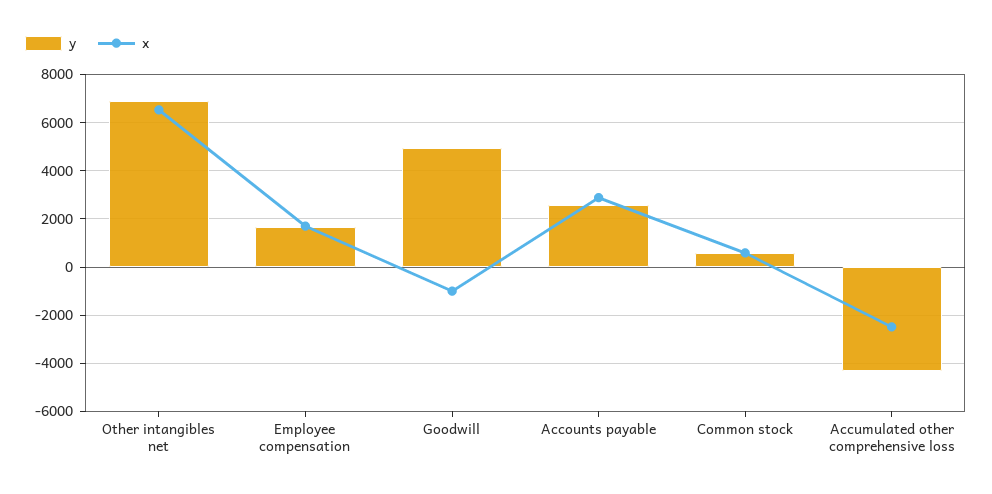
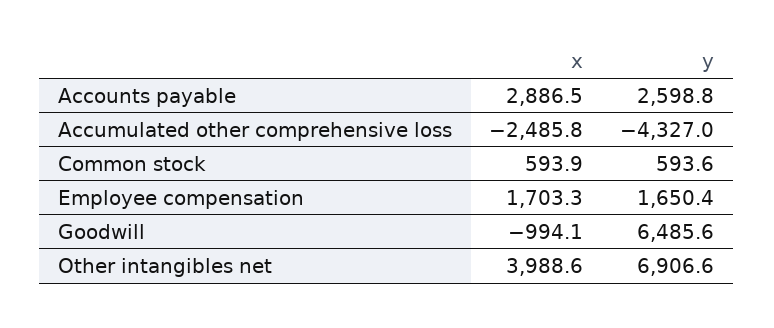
  {
    "y": {
      "Other intangibles net": 6906.6,
      "Employee compensation": 1650.4,
-     "Goodwill": 5000,
+     "Goodwill": 6485.6,
      "Accounts payable": 2598.8,
      "Common stock": 593.6,
      "Accumulated other comprehensive loss": -4327
    },
    "x": {
-     "Other intangibles net": 6500,
+     "Other intangibles net": 3988.6,
      "Employee compensation": 1703.3,
      "Goodwill": -994.1,
      "Accounts payable": 2886.5,
      "Common stock": 593.9,
      "Accumulated other comprehensive loss": -2485.8
    }
  }

